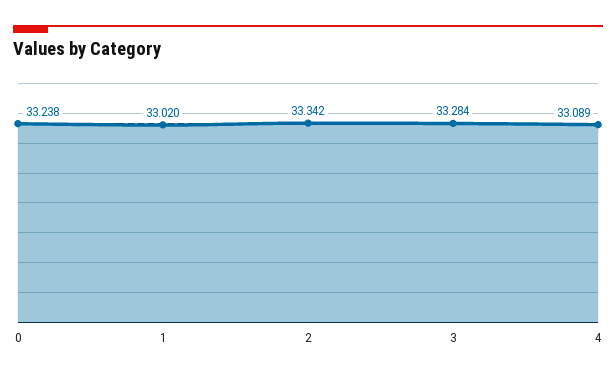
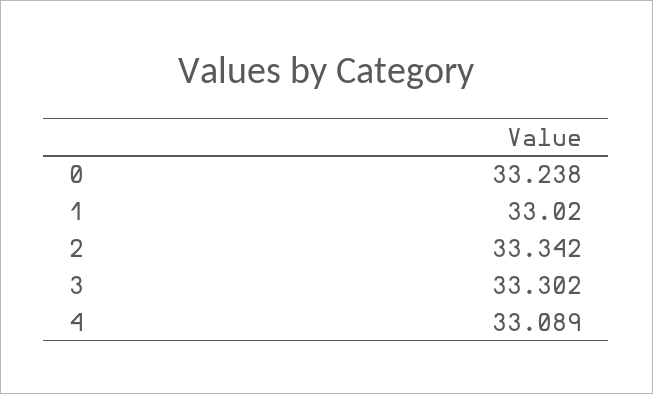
  {
    "0": 33.238,
    "1": 33.02,
    "2": 33.342,
-   "3": 33.284,
+   "3": 33.302,
    "4": 33.089
  }

